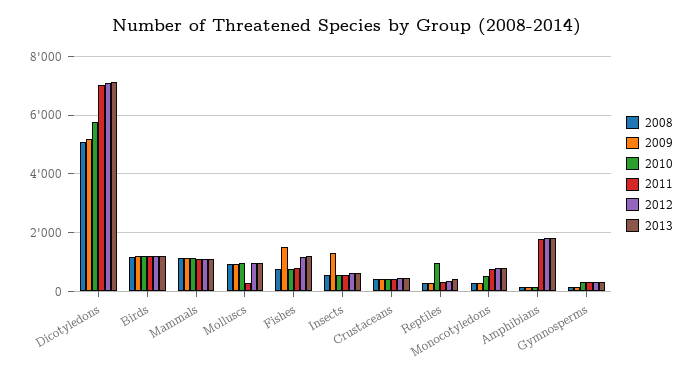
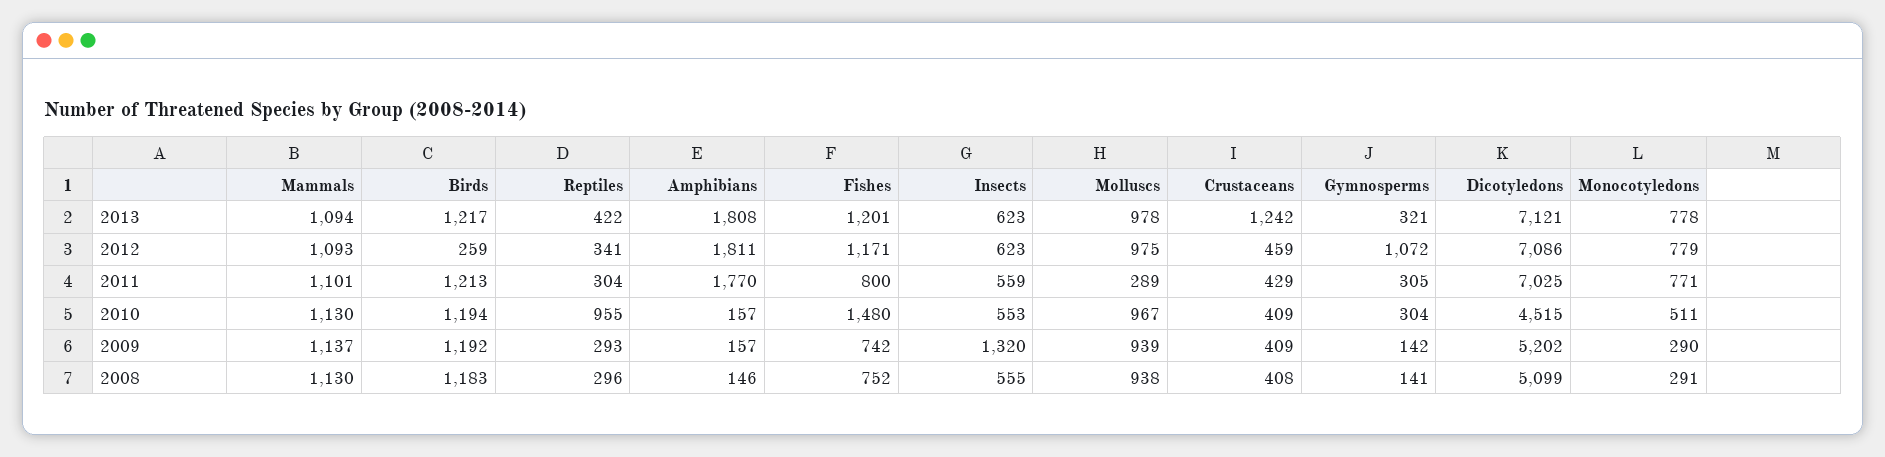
  {
    "2008": {
      "Dicotyledons": 5099,
      "Birds": 1183,
      "Mammals": 1130,
      "Molluscs": 938,
      "Fishes": 752,
      "Insects": 555,
      "Crustaceans": 408,
      "Reptiles": 296,
      "Monocotyledons": 291,
      "Amphibians": 146,
      "Gymnosperms": 141
    },
    "2009": {
      "Dicotyledons": 5202,
      "Birds": 1192,
      "Mammals": 1137,
      "Molluscs": 939,
-     "Fishes": 1500,
+     "Fishes": 742,
      "Insects": 1320,
      "Crustaceans": 409,
      "Reptiles": 293,
      "Monocotyledons": 290,
      "Amphibians": 157,
      "Gymnosperms": 142
    },
    "2010": {
-     "Dicotyledons": 5750,
+     "Dicotyledons": 4515,
      "Birds": 1194,
      "Mammals": 1130,
      "Molluscs": 967,
-     "Fishes": 750,
+     "Fishes": 1480,
      "Insects": 553,
      "Crustaceans": 409,
      "Reptiles": 955,
      "Monocotyledons": 511,
      "Amphibians": 157,
      "Gymnosperms": 304
    },
    "2011": {
      "Dicotyledons": 7025,
      "Birds": 1213,
      "Mammals": 1101,
      "Molluscs": 289,
      "Fishes": 800,
      "Insects": 559,
      "Crustaceans": 429,
      "Reptiles": 304,
      "Monocotyledons": 771,
      "Amphibians": 1770,
      "Gymnosperms": 305
    },
    "2012": {
      "Dicotyledons": 7086,
-     "Birds": 1250,
+     "Birds": 259,
      "Mammals": 1093,
      "Molluscs": 975,
      "Fishes": 1171,
      "Insects": 623,
      "Crustaceans": 459,
      "Reptiles": 341,
      "Monocotyledons": 779,
      "Amphibians": 1811,
-     "Gymnosperms": 250
+     "Gymnosperms": 1072
    },
    "2013": {
      "Dicotyledons": 7121,
      "Birds": 1217,
      "Mammals": 1094,
      "Molluscs": 978,
      "Fishes": 1201,
      "Insects": 623,
-     "Crustaceans": 500,
+     "Crustaceans": 1242,
      "Reptiles": 422,
      "Monocotyledons": 778,
      "Amphibians": 1808,
      "Gymnosperms": 321
    }
  }

